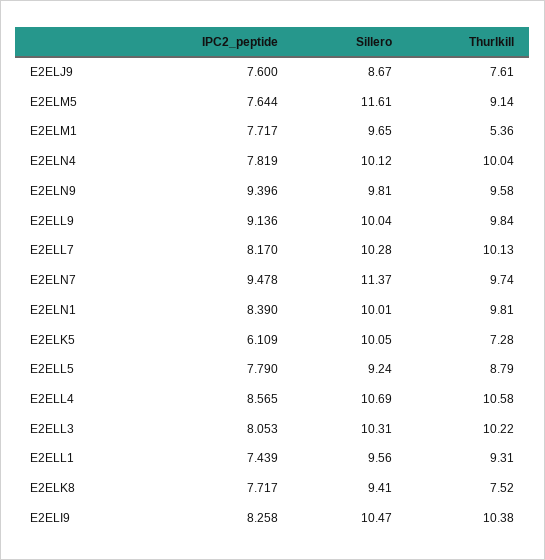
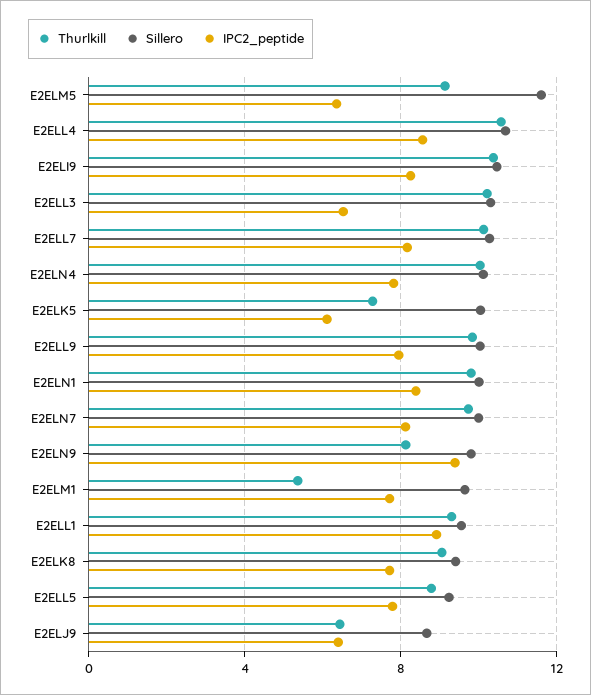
  {
    "IPC2_peptide": {
-     "E2ELJ9": 7.6,
+     "E2ELJ9": 6.5,
-     "E2ELM5": 7.644,
+     "E2ELM5": 6.5,
      "E2ELM1": 7.717,
      "E2ELN4": 7.819,
      "E2ELN9": 9.396,
-     "E2ELL9": 9.136,
+     "E2ELL9": 8,
      "E2ELL7": 8.17,
-     "E2ELN7": 9.478,
+     "E2ELN7": 8,
      "E2ELN1": 8.39,
      "E2ELK5": 6.109,
      "E2ELL5": 7.79,
      "E2ELL4": 8.565,
-     "E2ELL3": 8.053,
+     "E2ELL3": 6.5,
-     "E2ELL1": 7.439,
+     "E2ELL1": 9,
      "E2ELK8": 7.717,
      "E2ELI9": 8.258
    },
    "Sillero": {
      "E2ELJ9": 8.67,
      "E2ELM5": 11.61,
      "E2ELM1": 9.65,
      "E2ELN4": 10.12,
      "E2ELN9": 9.81,
      "E2ELL9": 10.04,
      "E2ELL7": 10.28,
-     "E2ELN7": 11.37,
+     "E2ELN7": 10,
      "E2ELN1": 10.01,
      "E2ELK5": 10.05,
      "E2ELL5": 9.24,
      "E2ELL4": 10.69,
      "E2ELL3": 10.31,
      "E2ELL1": 9.56,
      "E2ELK8": 9.41,
      "E2ELI9": 10.47
    },
    "Thurlkill": {
-     "E2ELJ9": 7.61,
+     "E2ELJ9": 6.5,
      "E2ELM5": 9.14,
      "E2ELM1": 5.36,
      "E2ELN4": 10.04,
-     "E2ELN9": 9.58,
+     "E2ELN9": 8,
      "E2ELL9": 9.84,
      "E2ELL7": 10.13,
      "E2ELN7": 9.74,
      "E2ELN1": 9.81,
      "E2ELK5": 7.28,
      "E2ELL5": 8.79,
      "E2ELL4": 10.58,
      "E2ELL3": 10.22,
      "E2ELL1": 9.31,
-     "E2ELK8": 7.52,
+     "E2ELK8": 9,
      "E2ELI9": 10.38
    }
  }

